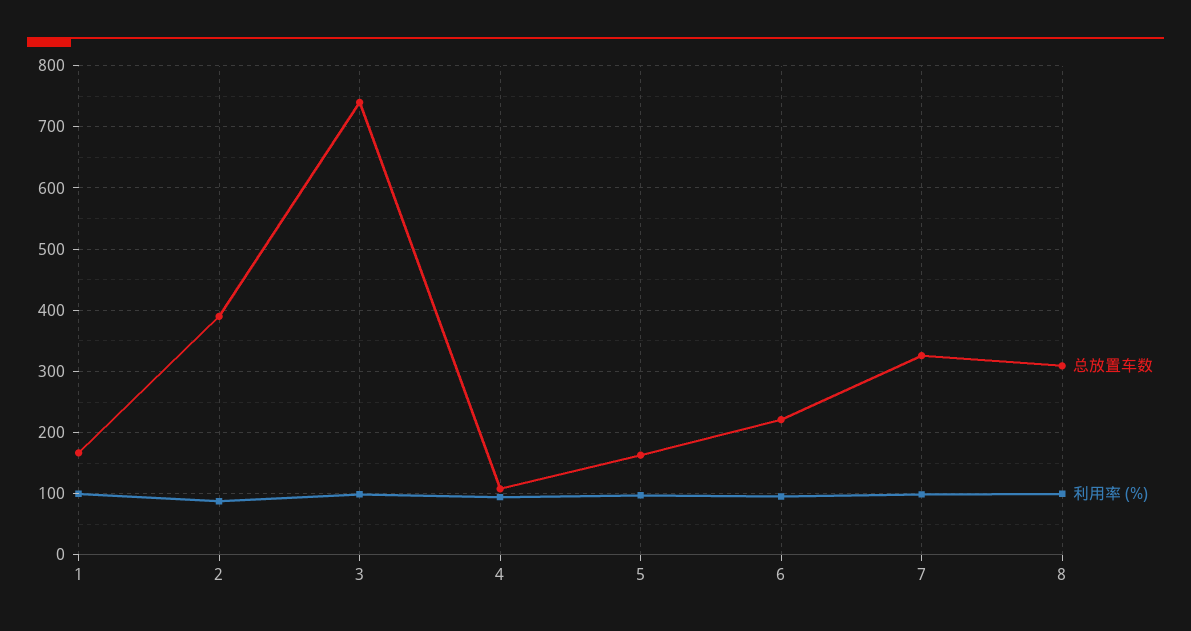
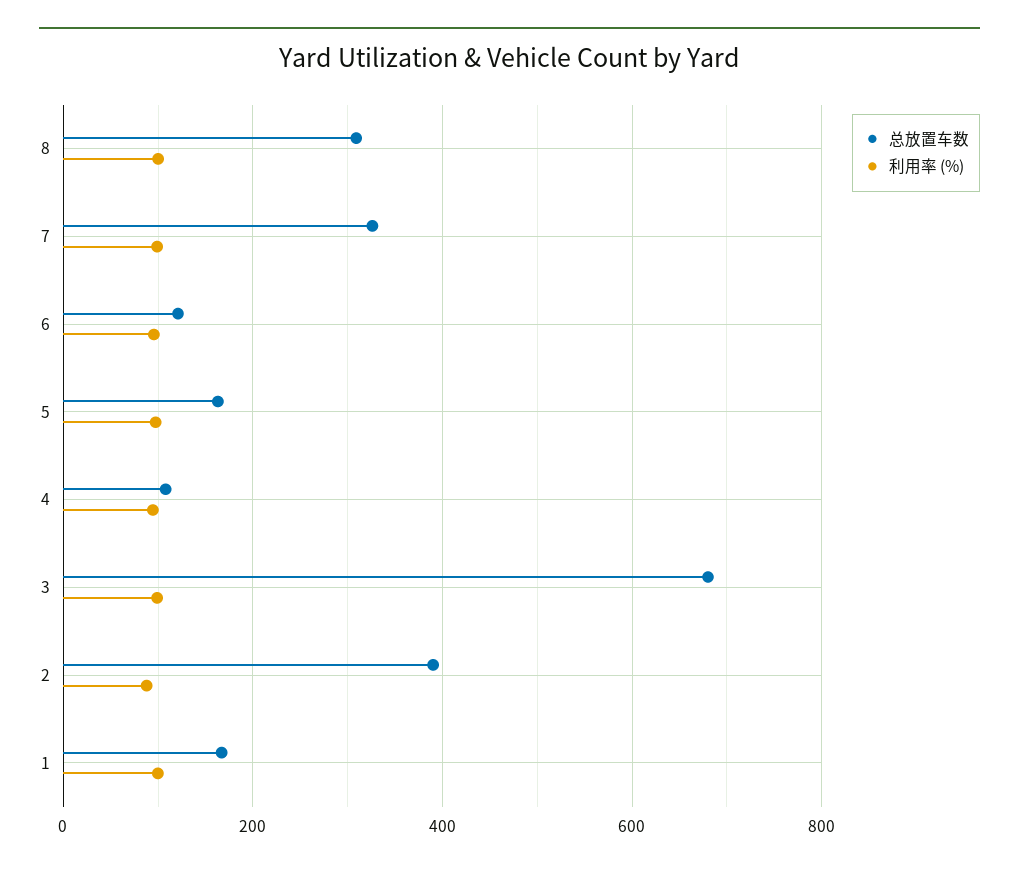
  {
    "总放置车数": {
      "1": 170,
      "2": 390,
-     "3": 740,
+     "3": 680,
      "4": 110,
      "5": 160,
-     "6": 220,
+     "6": 120,
      "7": 330,
      "8": 310
    },
    "利用率 (%)": {
      "1": 100,
      "2": 90,
      "3": 100,
      "4": 90,
      "5": 100,
      "6": 100,
      "7": 100,
      "8": 100
    }
  }

